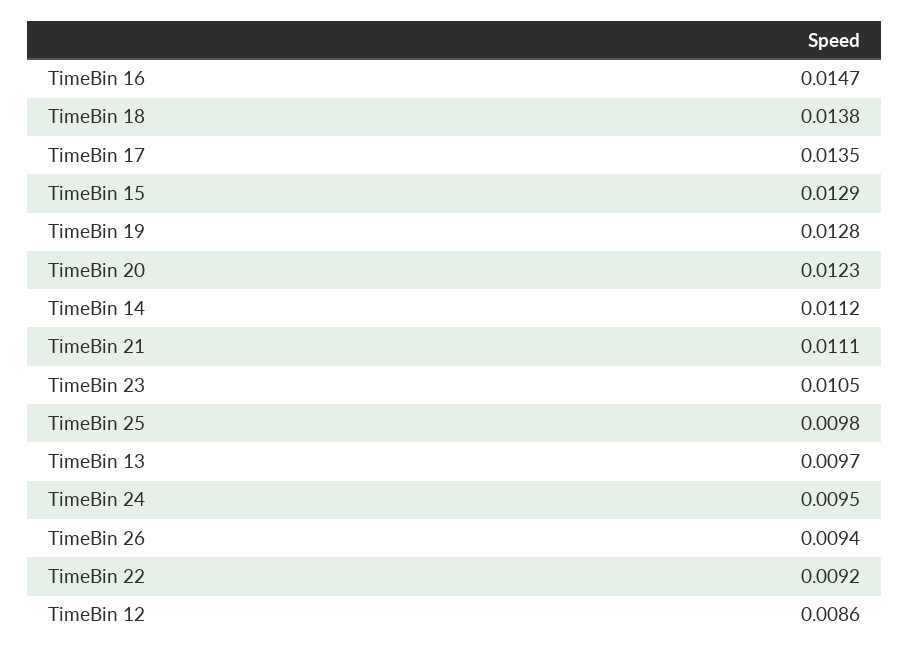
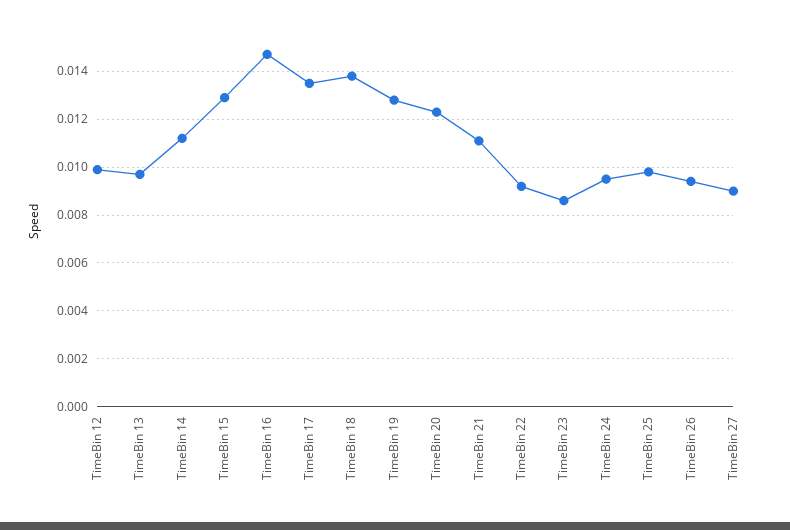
  {
    "TimeBin 16": 0.0147,
    "TimeBin 18": 0.0138,
    "TimeBin 17": 0.0135,
    "TimeBin 15": 0.0129,
    "TimeBin 19": 0.0128,
    "TimeBin 20": 0.0123,
    "TimeBin 14": 0.0112,
    "TimeBin 21": 0.0111,
-   "TimeBin 23": 0.0105,
+   "TimeBin 23": 0.0085,
    "TimeBin 25": 0.0098,
    "TimeBin 13": 0.0097,
    "TimeBin 24": 0.0095,
    "TimeBin 26": 0.0094,
    "TimeBin 22": 0.0092,
-   "TimeBin 12": 0.0086
+   "TimeBin 12": 0.01,
+   "TimeBin 27": 0.009
  }

